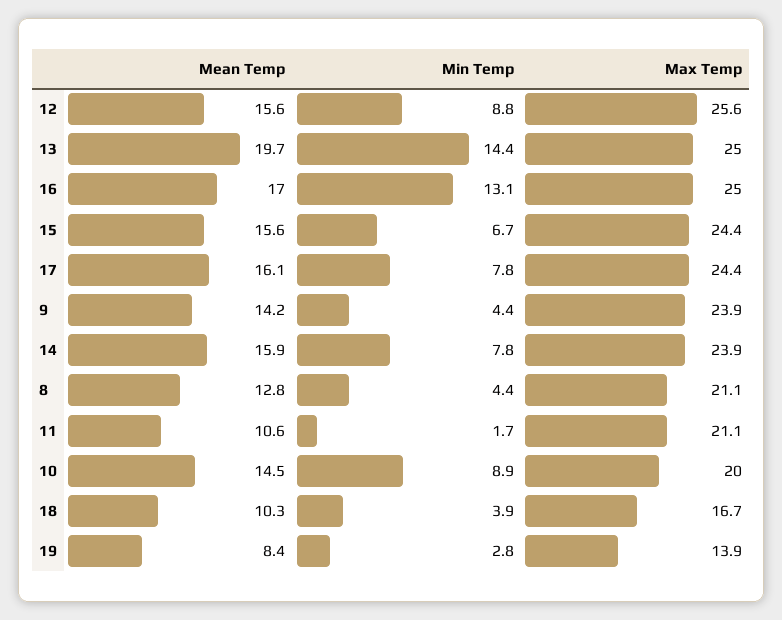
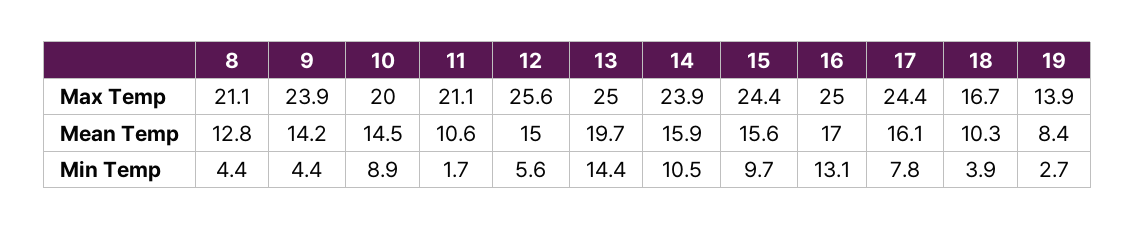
  {
    "Mean Temp": {
-     "12": 15.6,
+     "12": 15,
      "13": 19.7,
      "16": 17,
      "15": 15.6,
      "17": 16.1,
      "9": 14.2,
      "14": 15.9,
      "8": 12.8,
      "11": 10.6,
      "10": 14.5,
      "18": 10.3,
      "19": 8.4
    },
    "Min Temp": {
-     "12": 8.8,
+     "12": 5.6,
      "13": 14.4,
      "16": 13.1,
-     "15": 6.7,
+     "15": 9.7,
      "17": 7.8,
      "9": 4.4,
-     "14": 7.8,
+     "14": 10.5,
      "8": 4.4,
      "11": 1.7,
      "10": 8.9,
      "18": 3.9,
-     "19": 2.8
+     "19": 2.7
    },
    "Max Temp": {
      "12": 25.6,
      "13": 25,
      "16": 25,
      "15": 24.4,
      "17": 24.4,
      "9": 23.9,
      "14": 23.9,
      "8": 21.1,
      "11": 21.1,
      "10": 20,
      "18": 16.7,
      "19": 13.9
    }
  }

